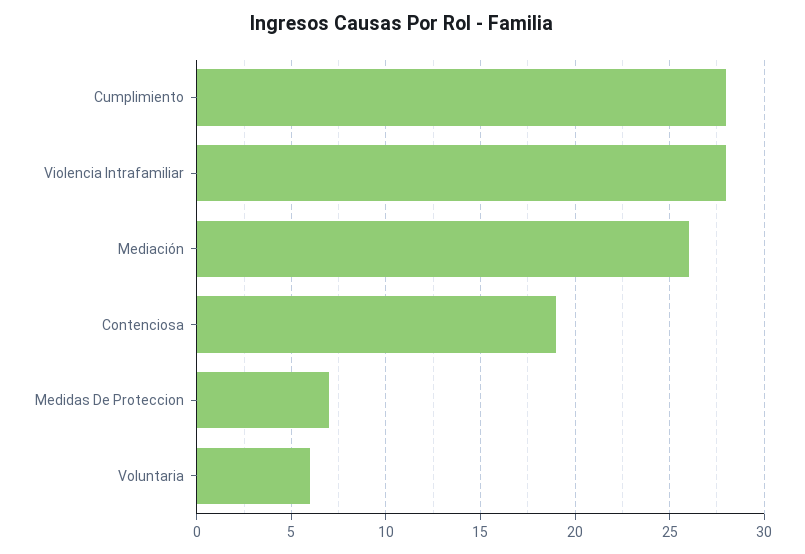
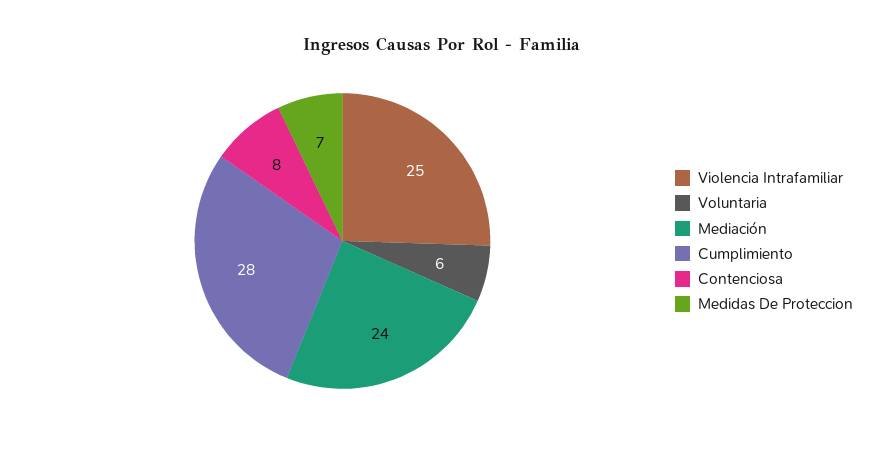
  {
    "Cumplimiento": 28,
-   "Violencia Intrafamiliar": 28,
+   "Violencia Intrafamiliar": 25,
-   "Mediación": 26,
+   "Mediación": 24,
-   "Contenciosa": 19,
+   "Contenciosa": 8,
    "Medidas De Proteccion": 7,
    "Voluntaria": 6
  }

